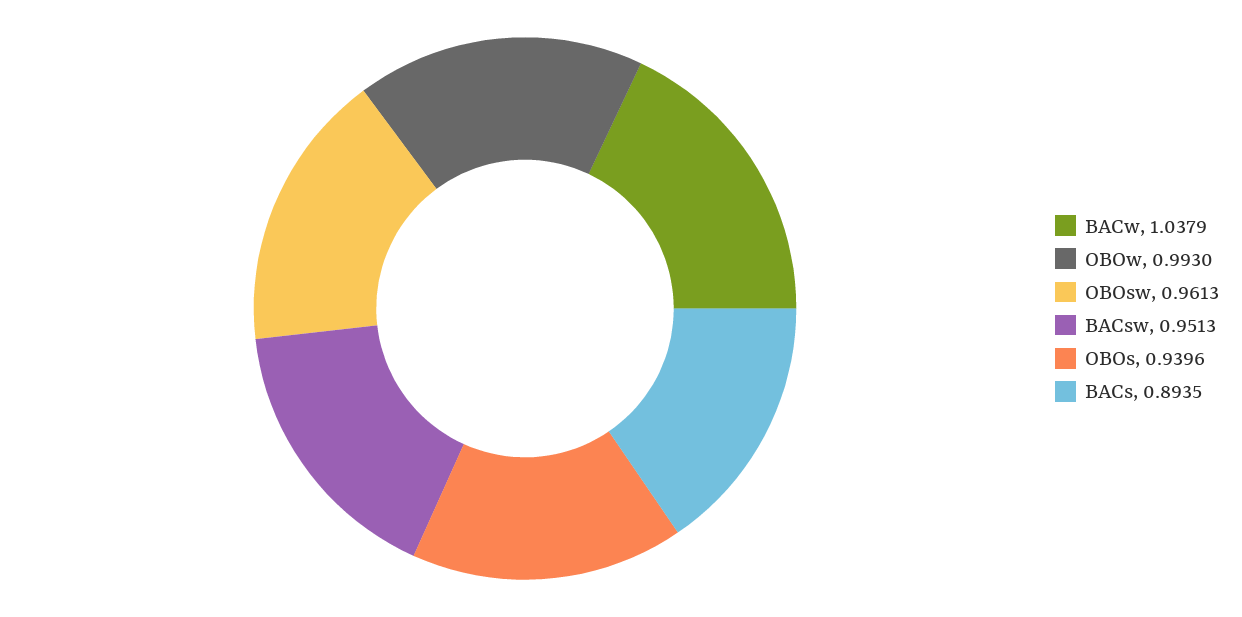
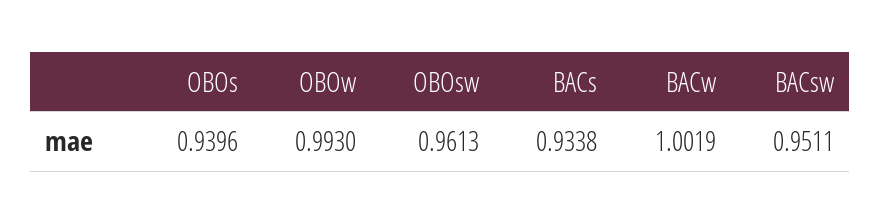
  {
-   "BACw": 1.0379,
+   "BACw": 1.0019,
    "OBOw": 0.993,
    "OBOsw": 0.9613,
-   "BACsw": 0.9513,
+   "BACsw": 0.9511,
    "OBOs": 0.9396,
-   "BACs": 0.8935
+   "BACs": 0.9338
  }

